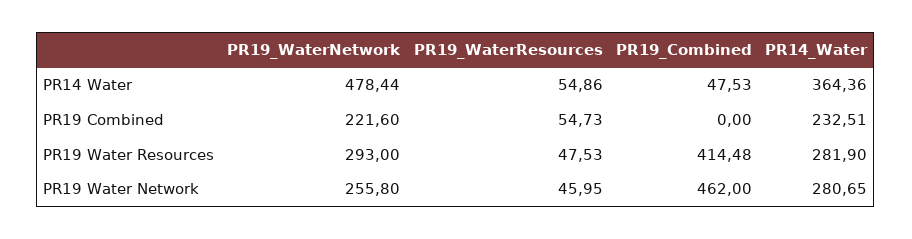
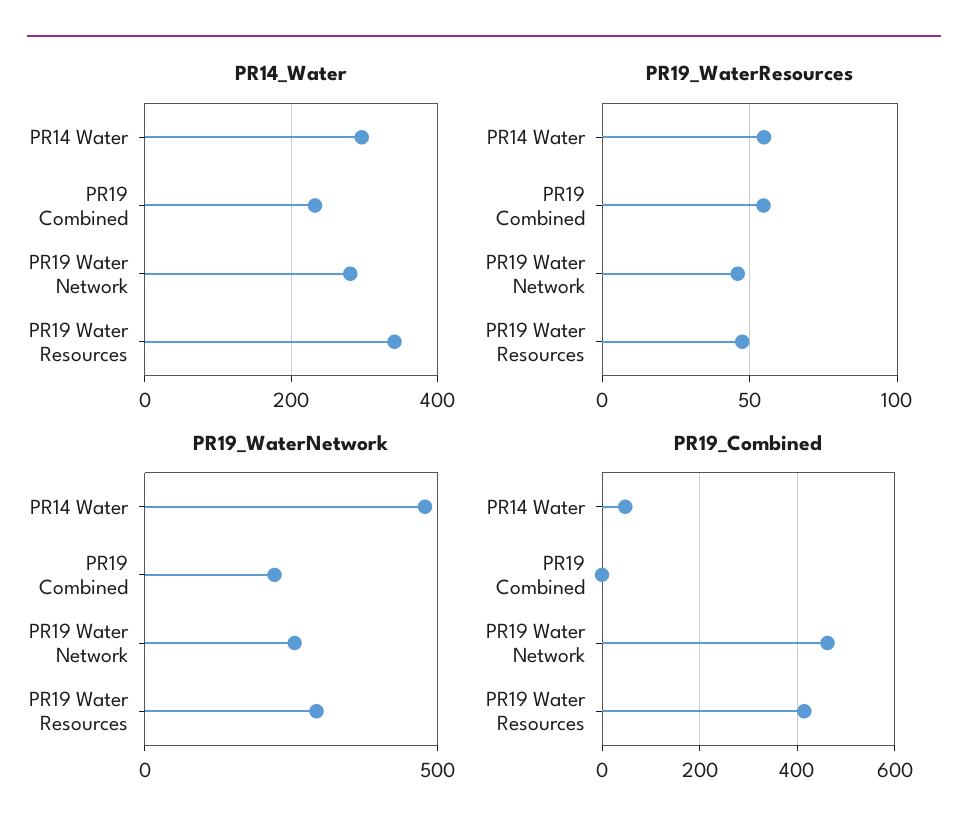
  {
    "PR19_WaterNetwork": {
      "PR14 Water": 478.44,
      "PR19 Combined": 221.6,
      "PR19 Water Resources": 293,
      "PR19 Water Network": 255.8
    },
    "PR19_WaterResources": {
      "PR14 Water": 54.86,
      "PR19 Combined": 54.73,
      "PR19 Water Resources": 47.53,
      "PR19 Water Network": 45.95
    },
    "PR19_Combined": {
      "PR14 Water": 47.53,
      "PR19 Combined": 0,
      "PR19 Water Resources": 414.48,
      "PR19 Water Network": 462
    },
    "PR14_Water": {
-     "PR14 Water": 364.36,
+     "PR14 Water": 300,
      "PR19 Combined": 232.51,
-     "PR19 Water Resources": 281.9,
+     "PR19 Water Resources": 340,
      "PR19 Water Network": 280.65
    }
  }

